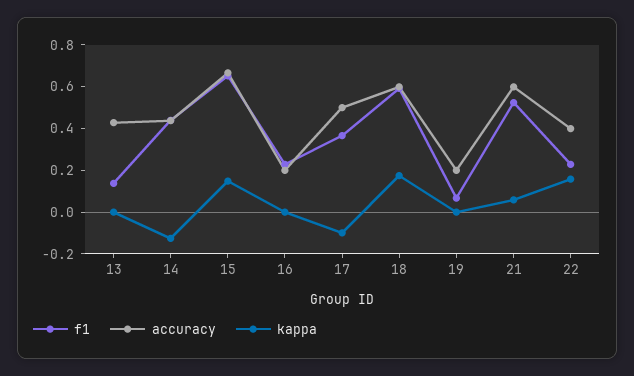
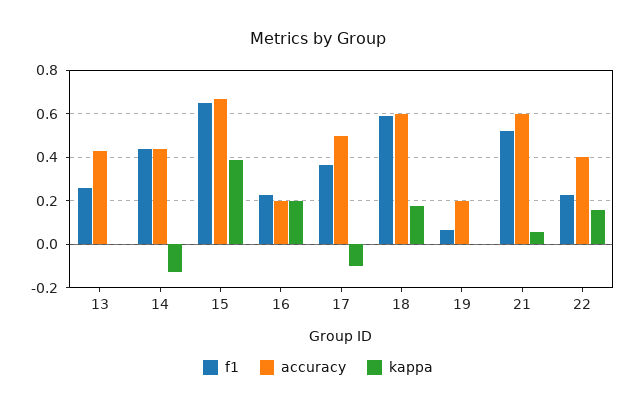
  {
    "f1": {
-     "13": 0.15,
+     "13": 0.25,
      "14": 0.45,
      "15": 0.65,
      "16": 0.25,
      "17": 0.35,
      "18": 0.6,
      "19": 0.05,
      "21": 0.5,
      "22": 0.25
    },
    "accuracy": {
      "13": 0.45,
      "14": 0.45,
      "15": 0.65,
      "16": 0.2,
      "17": 0.5,
      "18": 0.6,
      "19": 0.2,
      "21": 0.6,
      "22": 0.4
    },
    "kappa": {
      "13": 0,
      "14": -0.15,
-     "15": 0.15,
+     "15": 0.4,
-     "16": 0,
+     "16": 0.2,
      "17": -0.1,
      "18": 0.2,
      "19": 0,
      "21": 0.05,
      "22": 0.15
    }
  }

